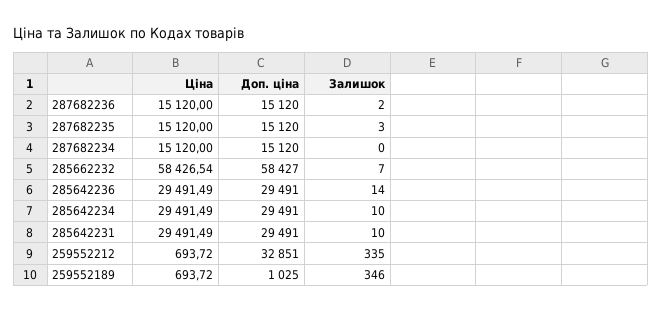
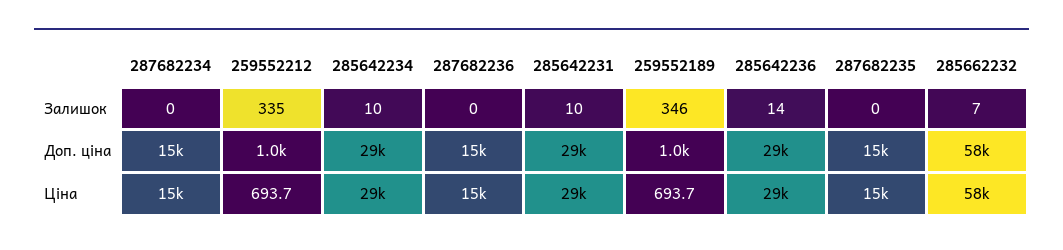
  {
    "Ціна": {
      "287682236": 15120,
      "287682235": 15120,
      "287682234": 15120,
      "285662232": 58426.54,
      "285642236": 29491.49,
      "285642234": 29491.49,
      "285642231": 29491.49,
      "259552212": 693.72,
      "259552189": 693.72
    },
    "Доп. ціна": {
      "287682236": 15120,
      "287682235": 15120,
      "287682234": 15120,
      "285662232": 58427,
      "285642236": 29491,
      "285642234": 29491,
      "285642231": 29491,
-     "259552212": 32851,
+     "259552212": 1000,
      "259552189": 1025
    },
    "Залишок": {
-     "287682236": 2,
+     "287682236": 0,
-     "287682235": 3,
+     "287682235": 0,
      "287682234": 0,
      "285662232": 7,
      "285642236": 14,
      "285642234": 10,
      "285642231": 10,
      "259552212": 335,
      "259552189": 346
    }
  }

